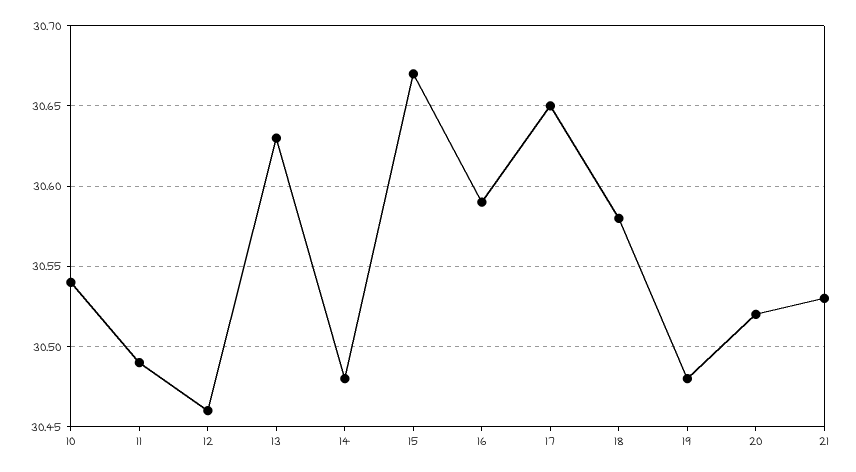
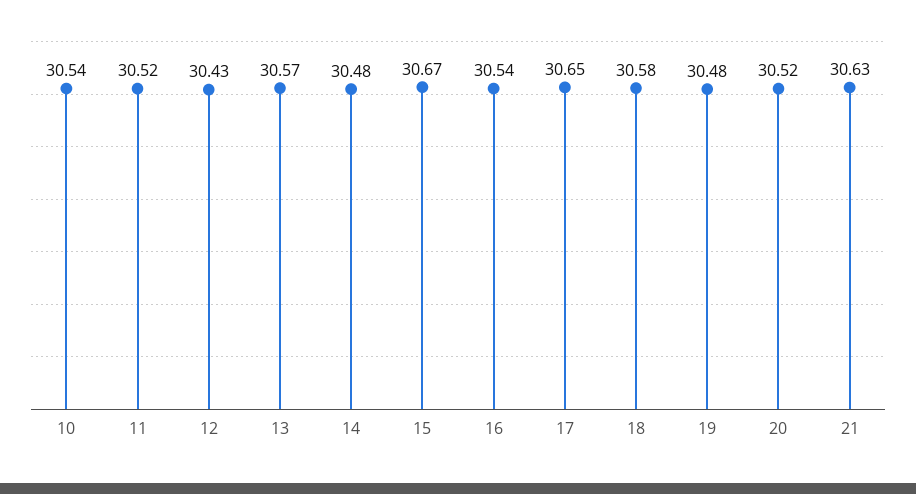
  {
    "10": 30.54,
-   "11": 30.49,
+   "11": 30.52,
-   "12": 30.46,
+   "12": 30.43,
-   "13": 30.63,
+   "13": 30.57,
    "14": 30.48,
    "15": 30.67,
-   "16": 30.59,
+   "16": 30.54,
    "17": 30.65,
    "18": 30.58,
    "19": 30.48,
    "20": 30.52,
-   "21": 30.53
+   "21": 30.63
  }

